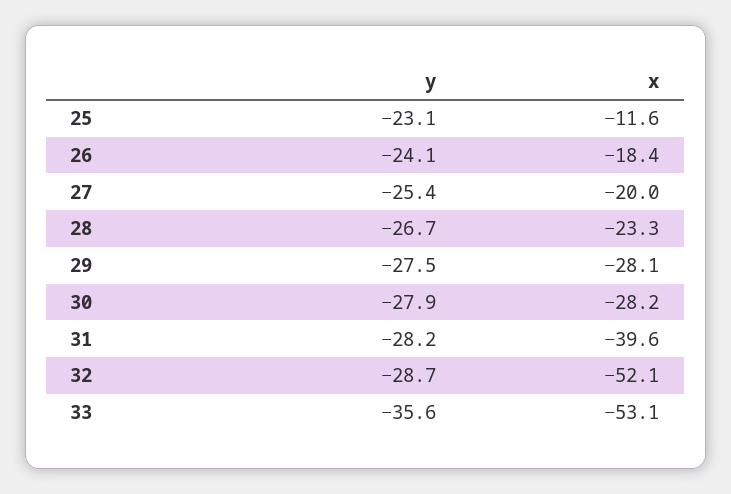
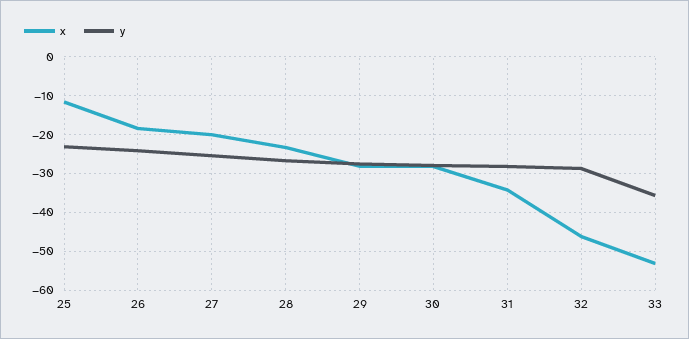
  {
    "y": {
      "25": -23.1,
      "26": -24.1,
      "27": -25.4,
      "28": -26.7,
      "29": -27.5,
      "30": -27.9,
      "31": -28.2,
      "32": -28.7,
      "33": -35.6
    },
    "x": {
      "25": -11.6,
      "26": -18.4,
      "27": -20,
      "28": -23.3,
      "29": -28.1,
      "30": -28.2,
-     "31": -39.6,
+     "31": -34,
-     "32": -52.1,
+     "32": -46,
      "33": -53.1
    }
  }

